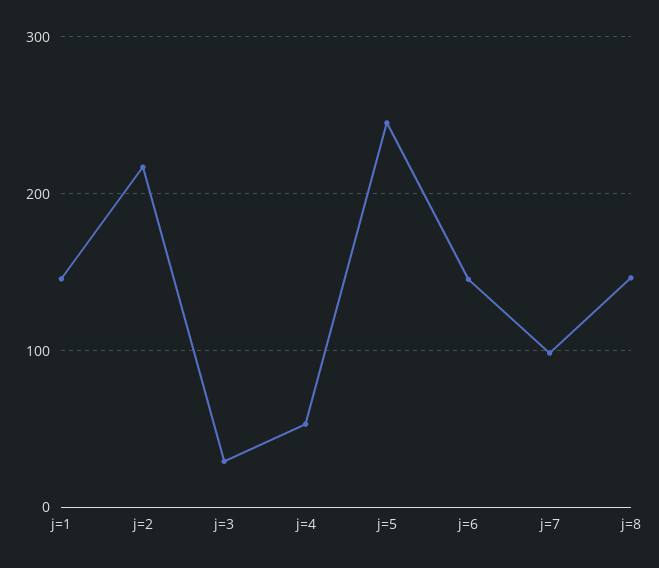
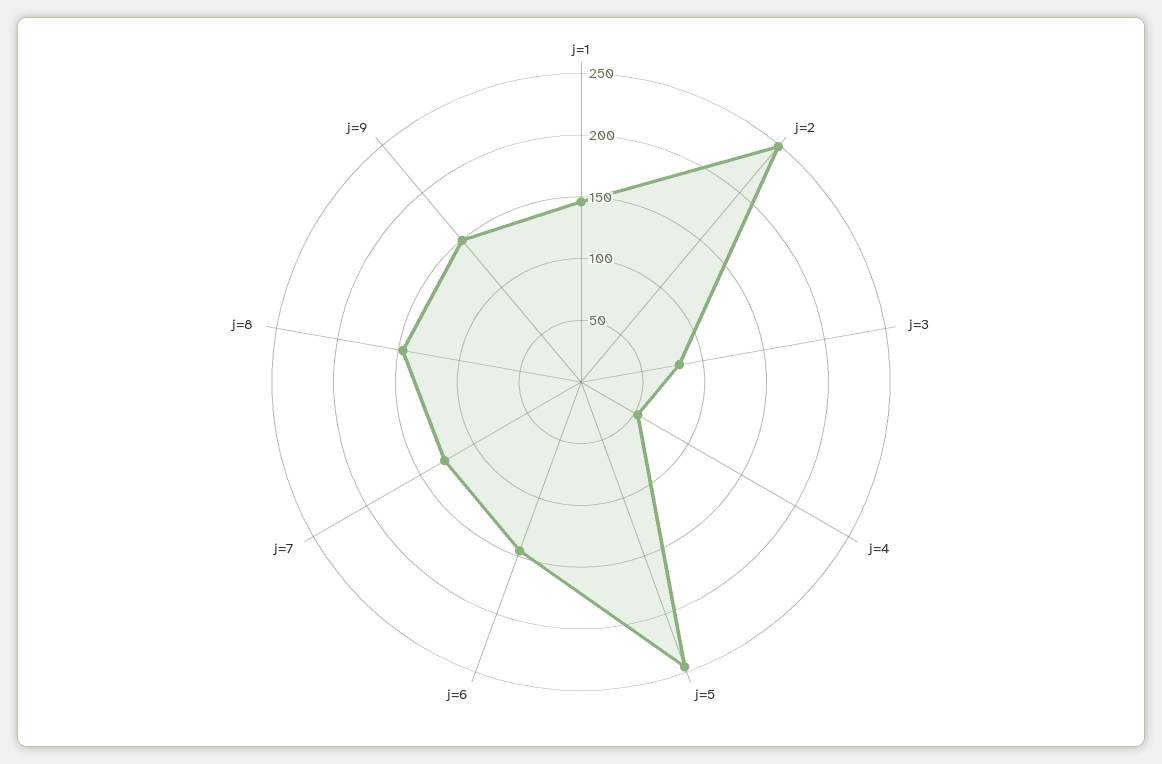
  {
    "j=1": 150,
-   "j=2": 220,
+   "j=2": 250,
-   "j=3": 30,
+   "j=3": 80,
    "j=4": 50,
    "j=5": 250,
    "j=6": 150,
-   "j=7": 100,
+   "j=7": 130,
-   "j=8": 150
+   "j=8": 150,
+   "j=9": 150
  }

